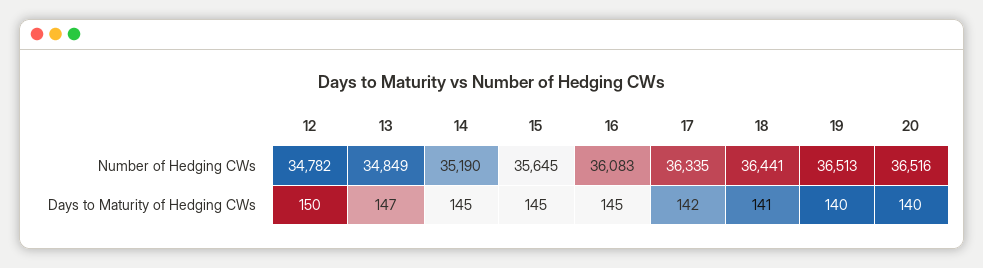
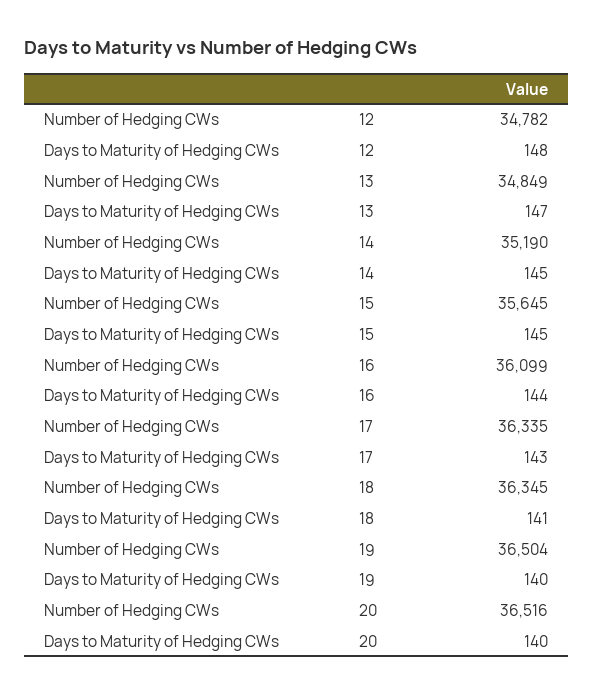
  {
    "12": {
      "Number of Hedging CWs": 34782,
-     "Days to Maturity of Hedging CWs": 150
+     "Days to Maturity of Hedging CWs": 148
    },
    "13": {
      "Number of Hedging CWs": 34849,
      "Days to Maturity of Hedging CWs": 147
    },
    "14": {
      "Number of Hedging CWs": 35190,
      "Days to Maturity of Hedging CWs": 145
    },
    "15": {
      "Number of Hedging CWs": 35645,
      "Days to Maturity of Hedging CWs": 145
    },
    "16": {
-     "Number of Hedging CWs": 36083,
+     "Number of Hedging CWs": 36099,
-     "Days to Maturity of Hedging CWs": 145
+     "Days to Maturity of Hedging CWs": 144
    },
    "17": {
      "Number of Hedging CWs": 36335,
-     "Days to Maturity of Hedging CWs": 142
+     "Days to Maturity of Hedging CWs": 143
    },
    "18": {
-     "Number of Hedging CWs": 36441,
+     "Number of Hedging CWs": 36345,
      "Days to Maturity of Hedging CWs": 141
    },
    "19": {
-     "Number of Hedging CWs": 36513,
+     "Number of Hedging CWs": 36504,
      "Days to Maturity of Hedging CWs": 140
    },
    "20": {
      "Number of Hedging CWs": 36516,
      "Days to Maturity of Hedging CWs": 140
    }
  }

